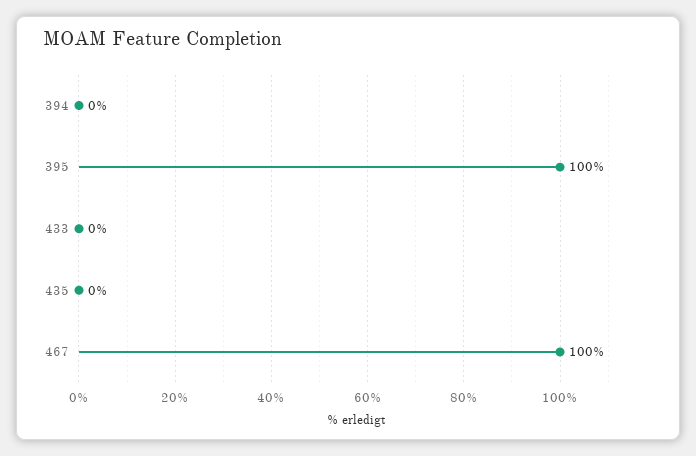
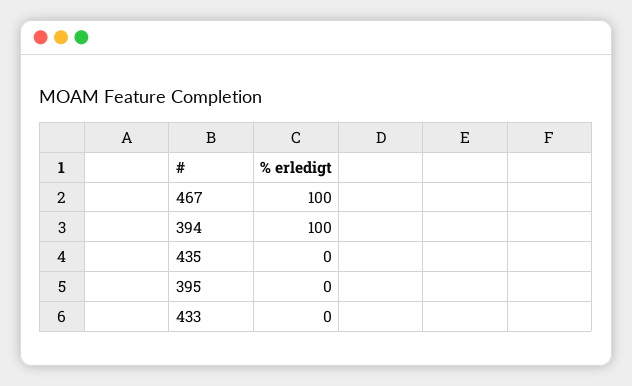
  {
-   "394": 0,
+   "394": 100,
-   "395": 100,
+   "395": 0,
    "433": 0,
    "435": 0,
    "467": 100
  }

